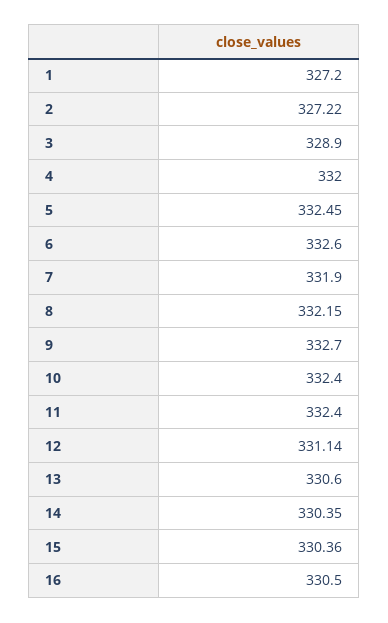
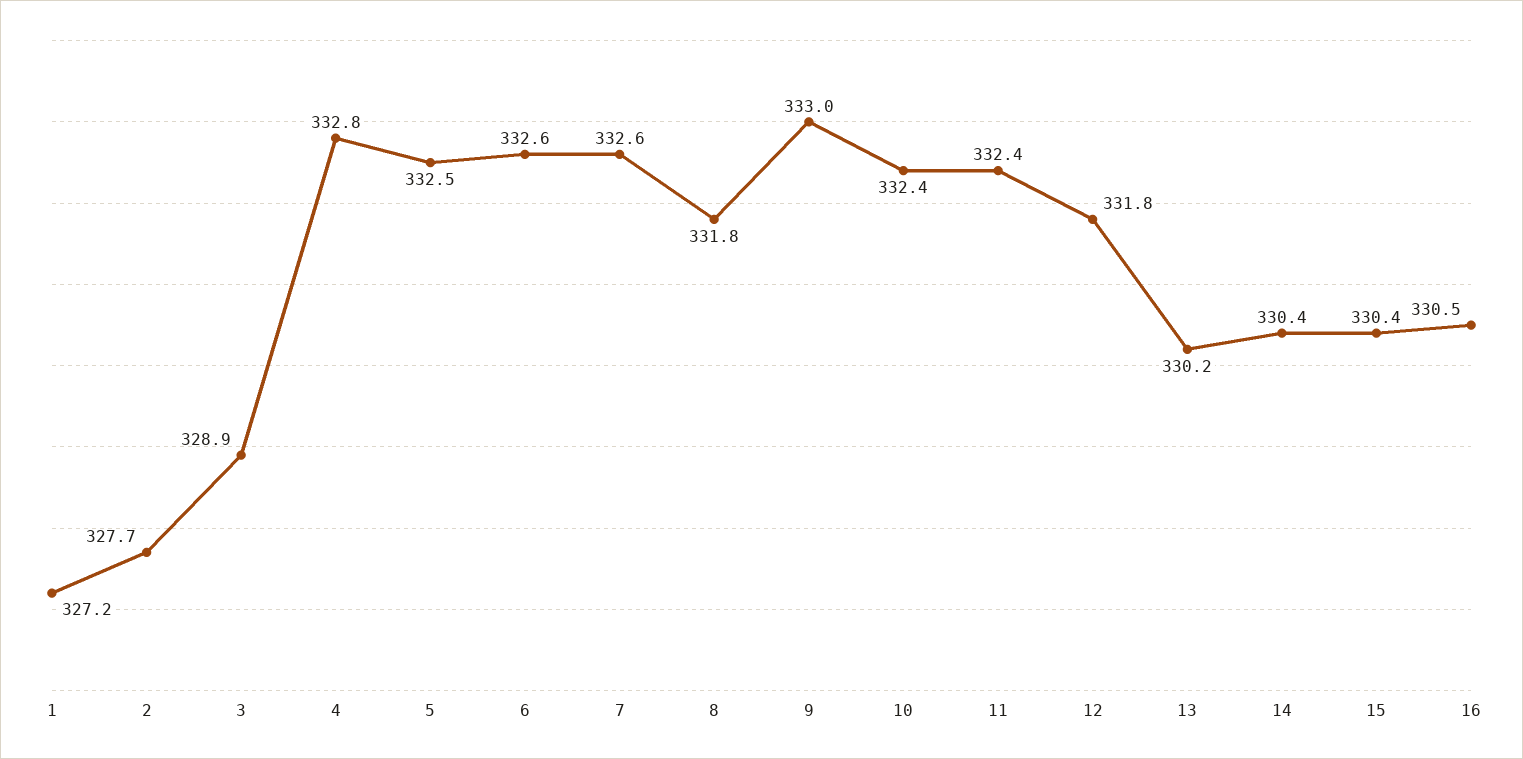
  {
    "1": 327.2,
-   "2": 327.22,
+   "2": 327.7,
    "3": 328.9,
-   "4": 332,
+   "4": 332.8,
    "5": 332.45,
    "6": 332.6,
-   "7": 331.9,
+   "7": 332.6,
-   "8": 332.15,
+   "8": 331.8,
-   "9": 332.7,
+   "9": 333,
    "10": 332.4,
    "11": 332.4,
-   "12": 331.14,
+   "12": 331.8,
-   "13": 330.6,
+   "13": 330.2,
    "14": 330.35,
    "15": 330.36,
    "16": 330.5
  }

